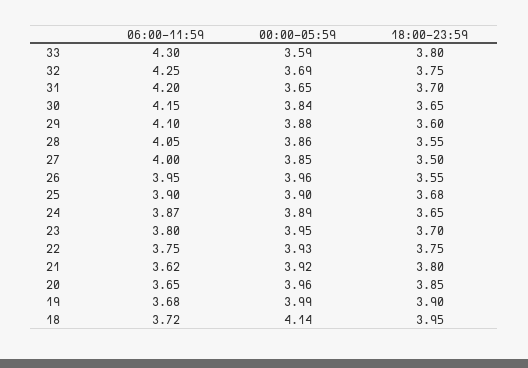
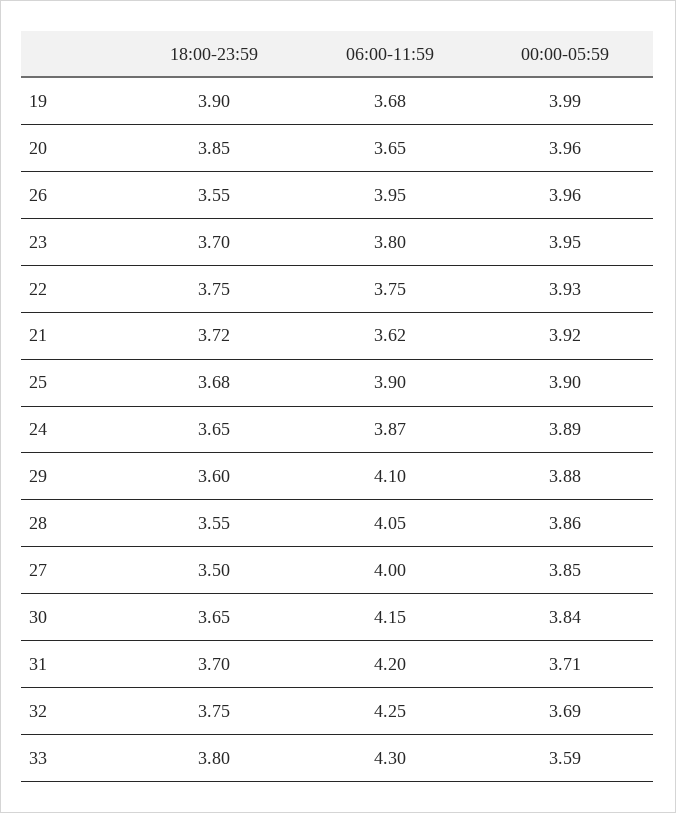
  {
    "06:00-11:59": {
      "33": 4.3,
      "32": 4.25,
      "31": 4.2,
      "30": 4.15,
      "29": 4.1,
      "28": 4.05,
      "27": 4,
      "26": 3.95,
      "25": 3.9,
      "24": 3.87,
      "23": 3.8,
      "22": 3.75,
      "21": 3.62,
      "20": 3.65,
-     "19": 3.68,
+     "19": 3.68
-     "18": 3.72
    },
    "00:00-05:59": {
      "33": 3.59,
      "32": 3.69,
-     "31": 3.65,
+     "31": 3.71,
      "30": 3.84,
      "29": 3.88,
      "28": 3.86,
      "27": 3.85,
      "26": 3.96,
      "25": 3.9,
      "24": 3.89,
      "23": 3.95,
      "22": 3.93,
      "21": 3.92,
      "20": 3.96,
-     "19": 3.99,
+     "19": 3.99
-     "18": 4.14
    },
    "18:00-23:59": {
      "33": 3.8,
      "32": 3.75,
      "31": 3.7,
      "30": 3.65,
      "29": 3.6,
      "28": 3.55,
      "27": 3.5,
      "26": 3.55,
      "25": 3.68,
      "24": 3.65,
      "23": 3.7,
      "22": 3.75,
-     "21": 3.8,
+     "21": 3.72,
      "20": 3.85,
-     "19": 3.9,
+     "19": 3.9
-     "18": 3.95
    }
  }

